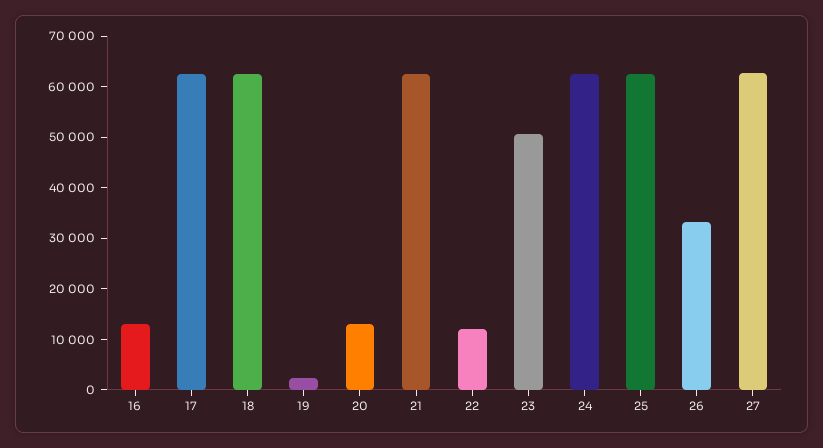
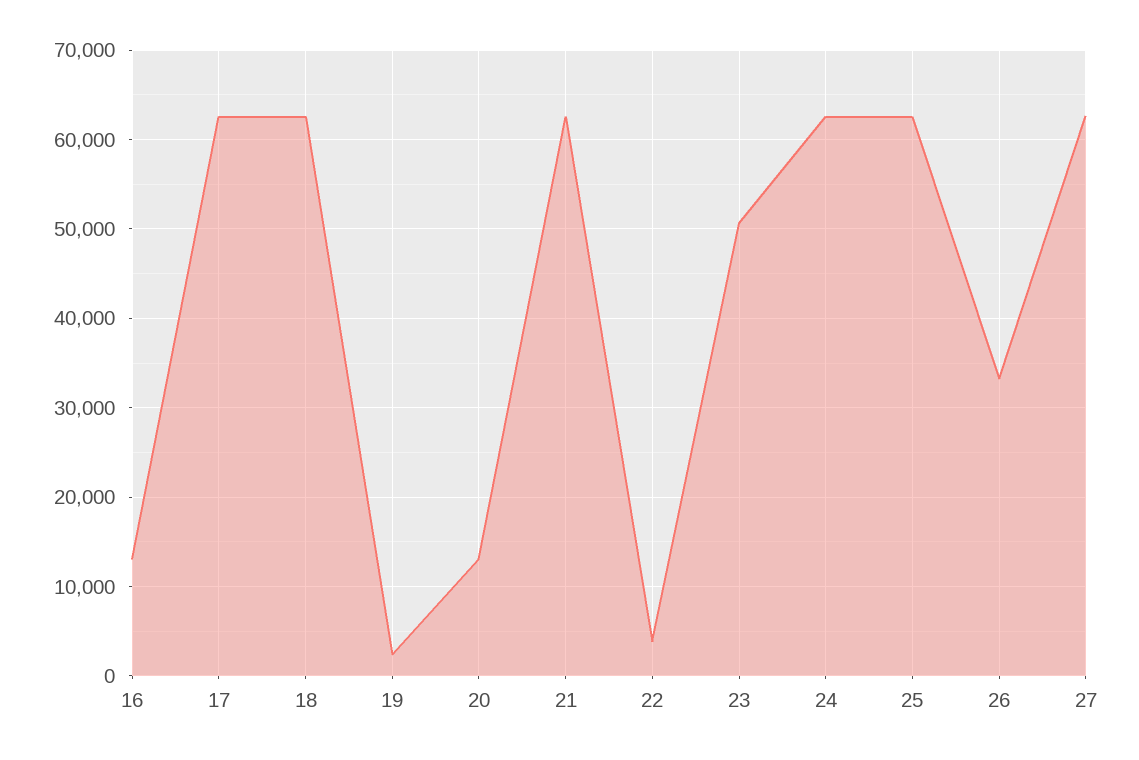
  {
    "16": 13000,
    "17": 63000,
    "18": 63000,
    "19": 2000,
    "20": 13000,
    "21": 63000,
-   "22": 12000,
+   "22": 4000,
    "23": 51000,
    "24": 63000,
    "25": 63000,
    "26": 33000,
    "27": 63000
  }

